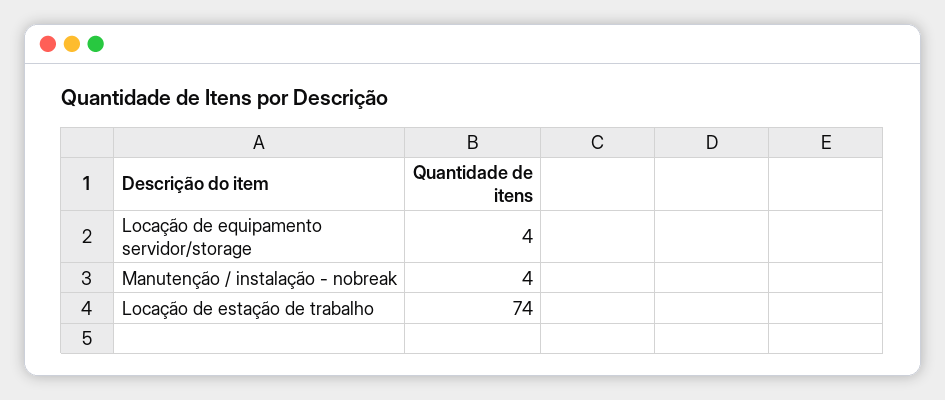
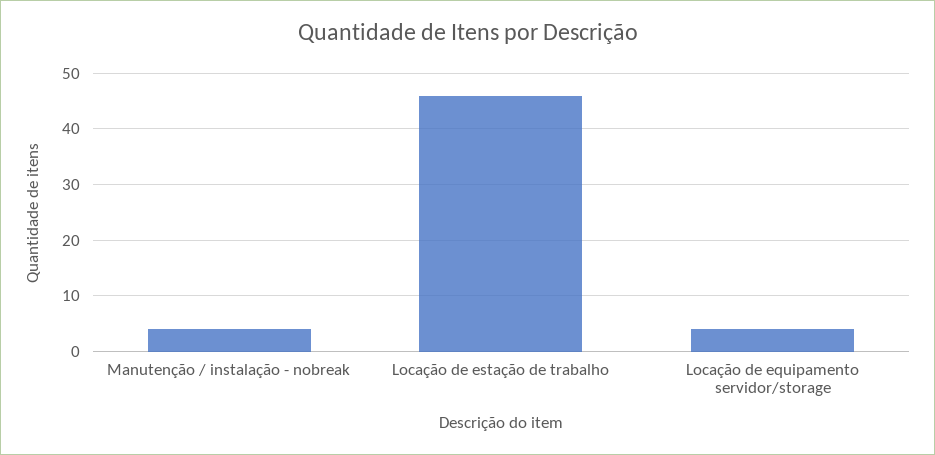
  {
    "Locação de equipamento servidor/storage": 4,
    "Manutenção / instalação - nobreak": 4,
-   "Locação de estação de trabalho": 74
+   "Locação de estação de trabalho": 45
  }

